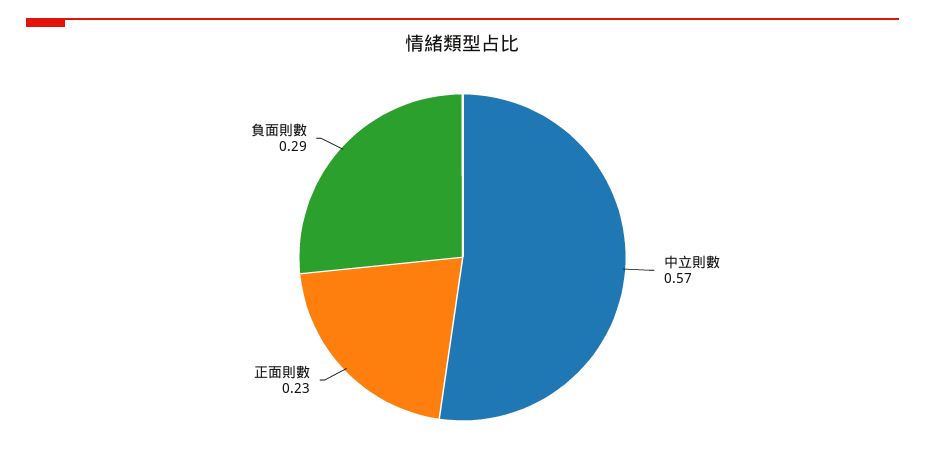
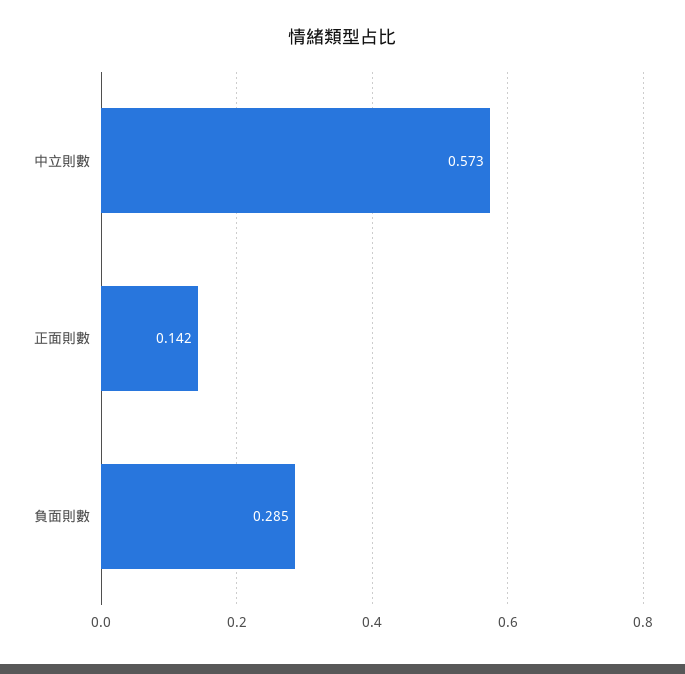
  {
    "中立則數": 0.573,
-   "正面則數": 0.23,
+   "正面則數": 0.142,
    "負面則數": 0.285
  }

